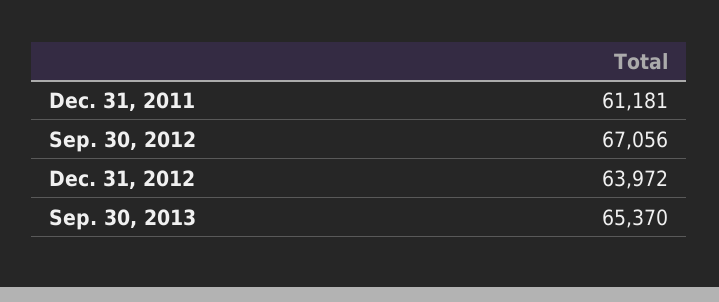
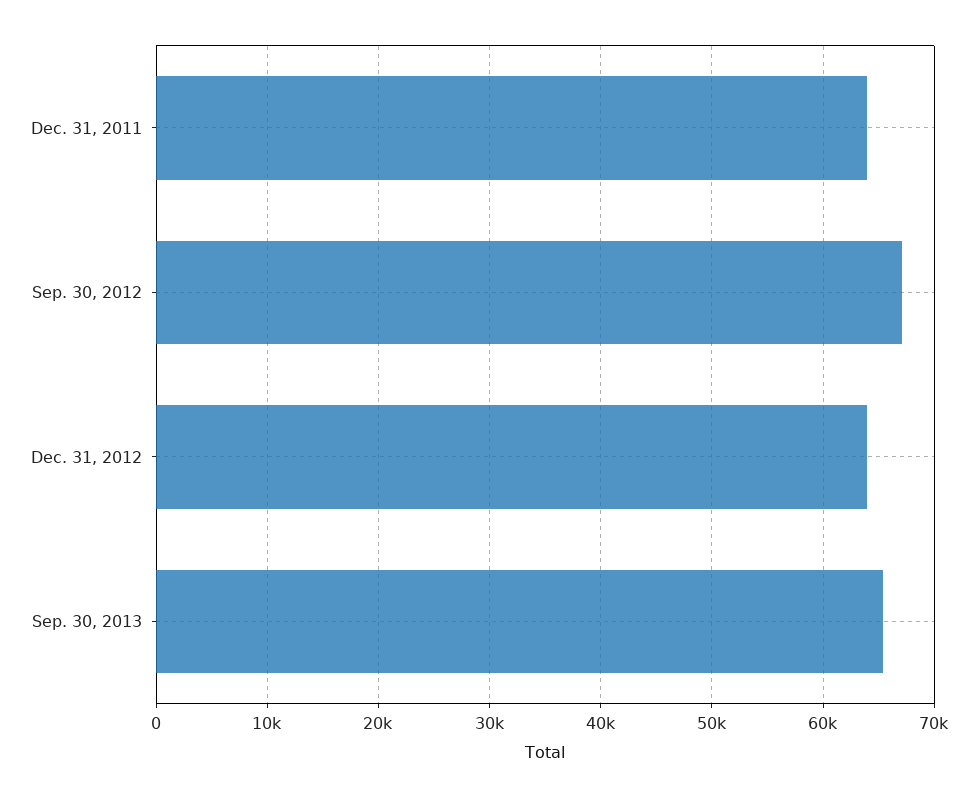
  {
-   "Dec. 31, 2011": 61181,
+   "Dec. 31, 2011": 64000,
    "Sep. 30, 2012": 67056,
    "Dec. 31, 2012": 63972,
    "Sep. 30, 2013": 65370
  }

